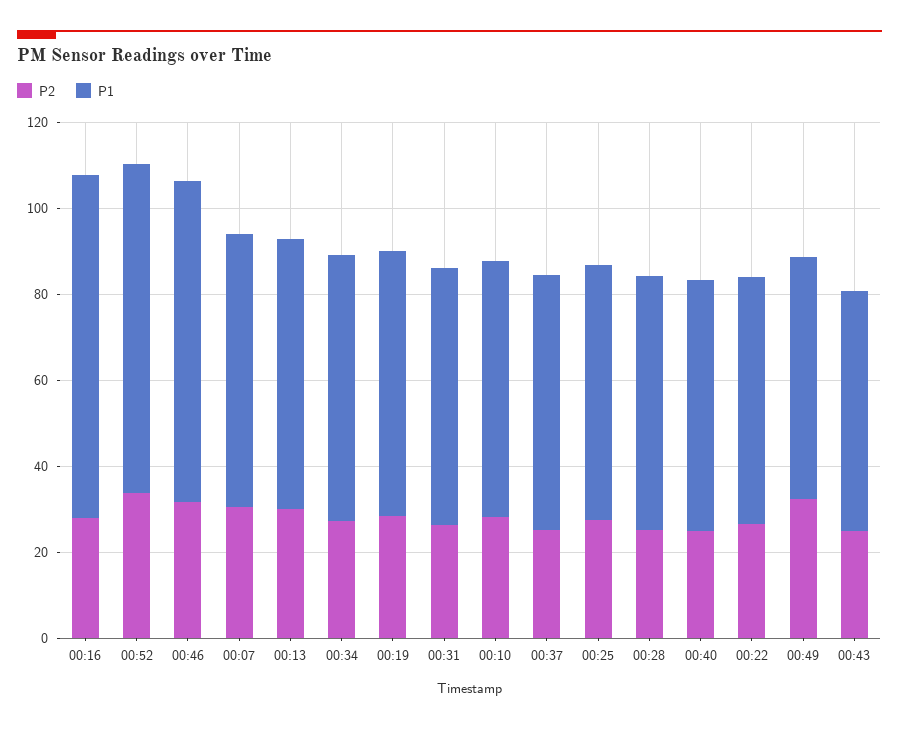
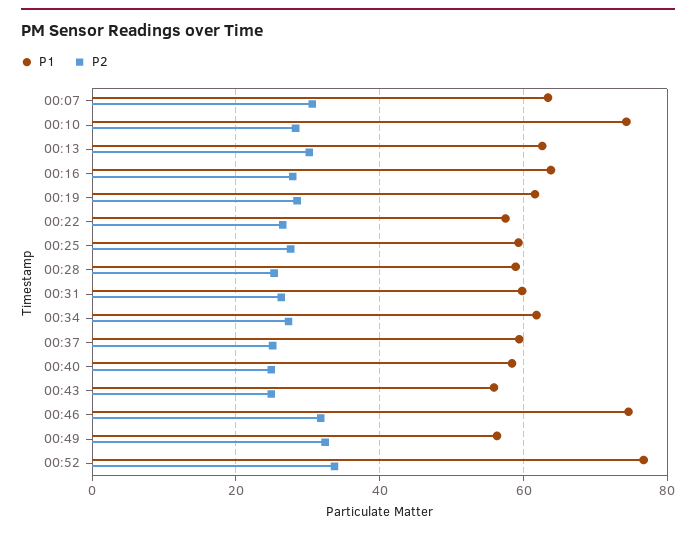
  {
    "P2": {
      "00:16": 28,
      "00:52": 34,
      "00:46": 32,
      "00:07": 30,
      "00:13": 30,
      "00:34": 28,
      "00:19": 28,
      "00:31": 26,
      "00:10": 28,
      "00:37": 26,
      "00:25": 28,
      "00:28": 26,
      "00:40": 24,
      "00:22": 26,
      "00:49": 32,
      "00:43": 24
    },
    "P1": {
-     "00:16": 80,
+     "00:16": 64,
      "00:52": 76,
      "00:46": 74,
      "00:07": 64,
      "00:13": 62,
      "00:34": 62,
      "00:19": 62,
      "00:31": 60,
-     "00:10": 60,
+     "00:10": 74,
      "00:37": 60,
      "00:25": 60,
      "00:28": 58,
      "00:40": 58,
      "00:22": 58,
      "00:49": 56,
      "00:43": 56
    }
  }

